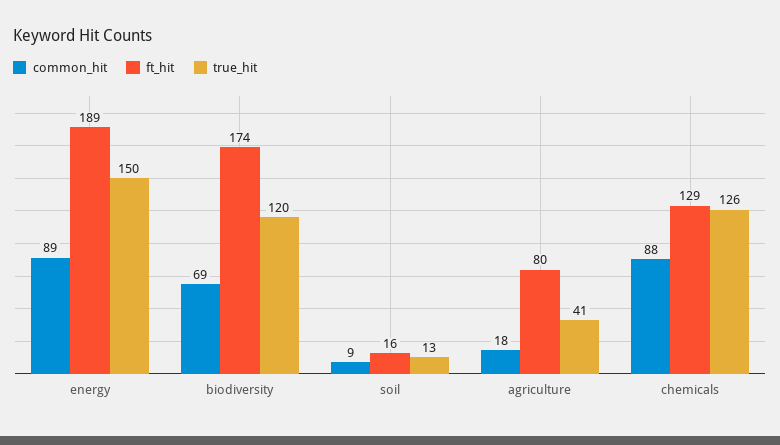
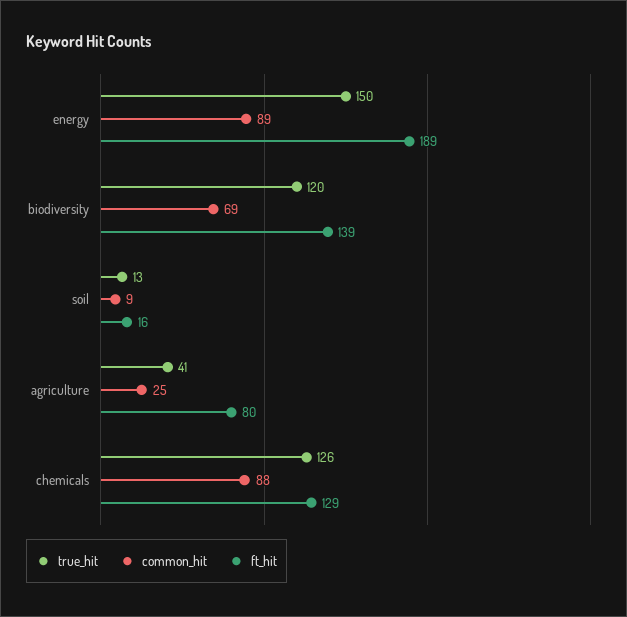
  {
    "common_hit": {
      "energy": 89,
      "biodiversity": 69,
      "soil": 9,
-     "agriculture": 18,
+     "agriculture": 25,
      "chemicals": 88
    },
    "ft_hit": {
      "energy": 189,
-     "biodiversity": 174,
+     "biodiversity": 139,
      "soil": 16,
      "agriculture": 80,
      "chemicals": 129
    },
    "true_hit": {
      "energy": 150,
      "biodiversity": 120,
      "soil": 13,
      "agriculture": 41,
      "chemicals": 126
    }
  }

